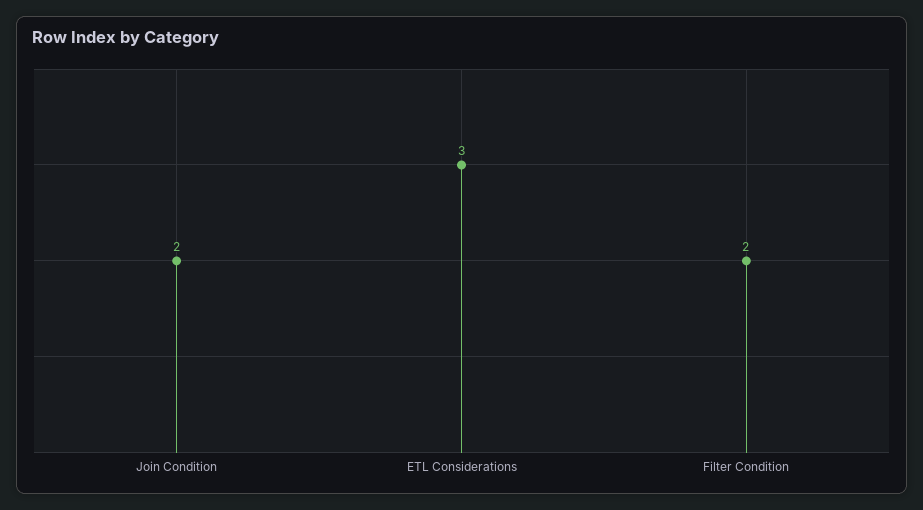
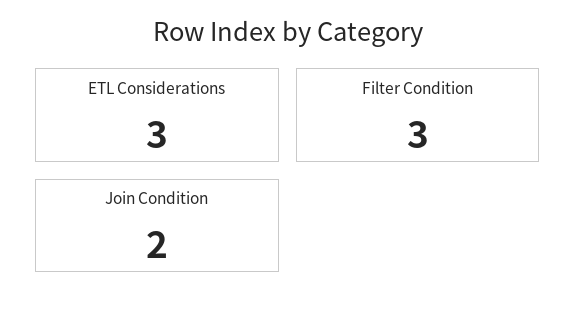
  {
    "Join Condition": 2,
    "ETL Considerations": 3,
-   "Filter Condition": 2
+   "Filter Condition": 3
  }

